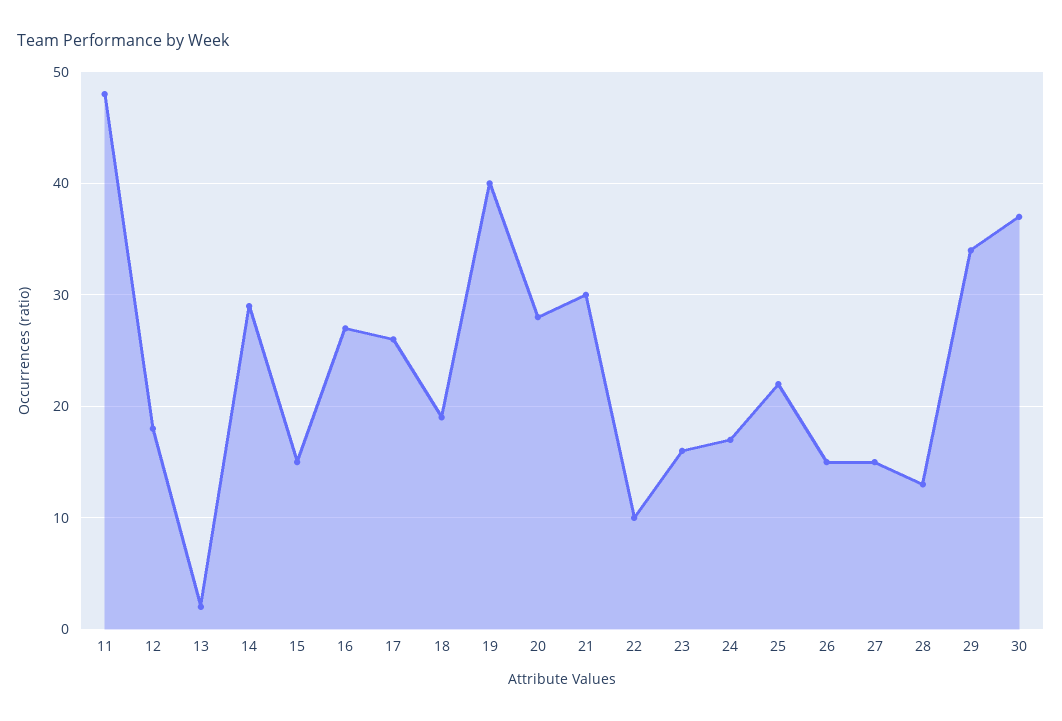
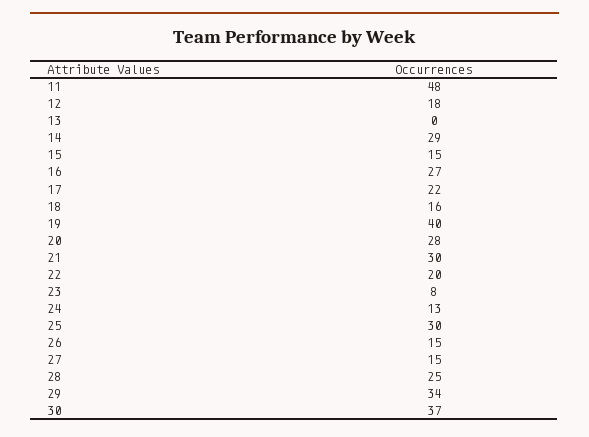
  {
    "11": 48,
    "12": 18,
-   "13": 2,
+   "13": 0,
    "14": 29,
    "15": 15,
    "16": 27,
-   "17": 26,
+   "17": 22,
-   "18": 19,
+   "18": 16,
    "19": 40,
    "20": 28,
    "21": 30,
-   "22": 10,
+   "22": 20,
-   "23": 16,
+   "23": 8,
-   "24": 17,
+   "24": 13,
-   "25": 22,
+   "25": 30,
    "26": 15,
    "27": 15,
-   "28": 13,
+   "28": 25,
    "29": 34,
    "30": 37
  }

